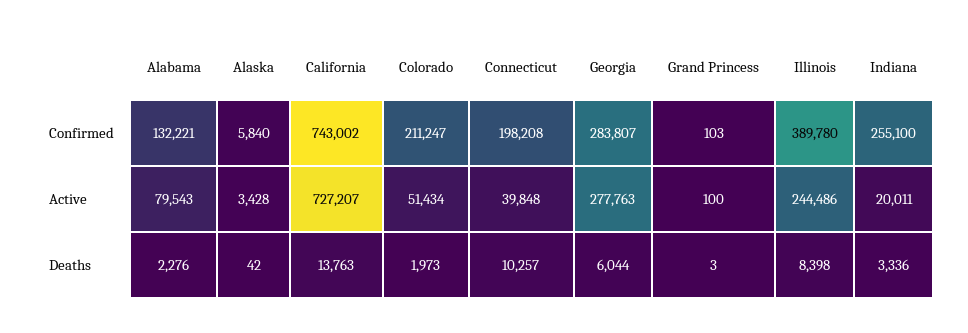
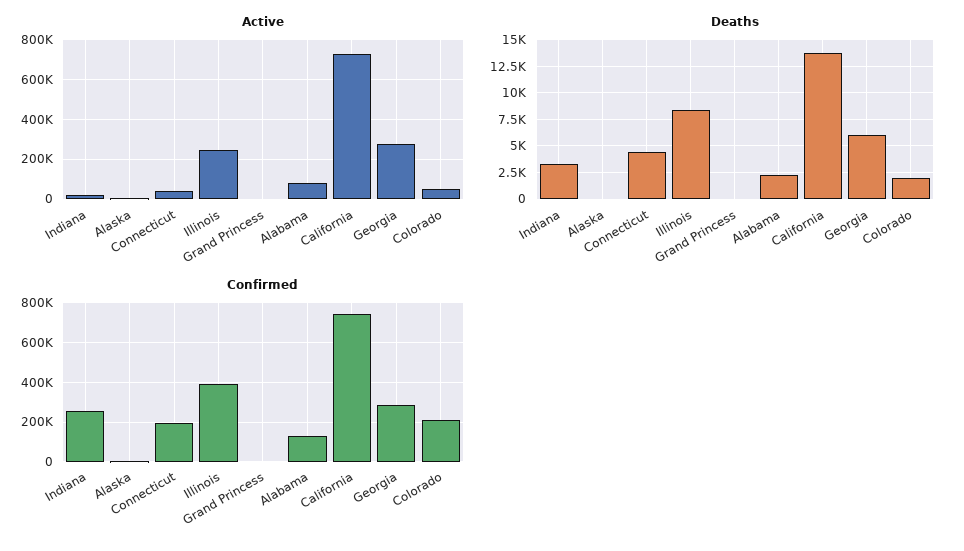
  {
    "Confirmed": {
      "Alabama": 132221,
      "Alaska": 5840,
      "California": 743002,
      "Colorado": 211247,
      "Connecticut": 198208,
      "Georgia": 283807,
      "Grand Princess": 103,
      "Illinois": 389780,
      "Indiana": 255100
    },
    "Active": {
      "Alabama": 79543,
      "Alaska": 3428,
      "California": 727207,
      "Colorado": 51434,
      "Connecticut": 39848,
      "Georgia": 277763,
      "Grand Princess": 100,
      "Illinois": 244486,
      "Indiana": 20011
    },
    "Deaths": {
      "Alabama": 2276,
      "Alaska": 42,
      "California": 13763,
      "Colorado": 1973,
-     "Connecticut": 10257,
+     "Connecticut": 5000,
      "Georgia": 6044,
      "Grand Princess": 3,
      "Illinois": 8398,
      "Indiana": 3336
    }
  }

